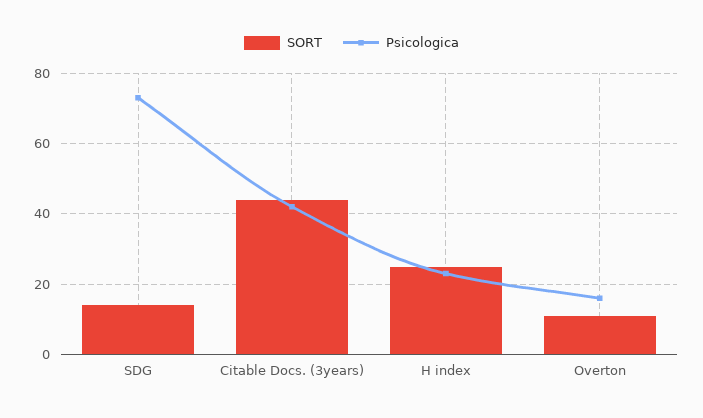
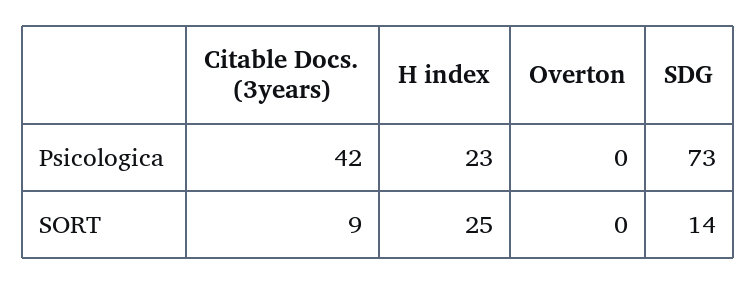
  {
    "SORT": {
      "SDG": 14,
-     "Citable Docs. (3years)": 45,
+     "Citable Docs. (3years)": 9,
      "H index": 25,
-     "Overton": 10
+     "Overton": 0
    },
    "Psicologica": {
      "SDG": 73,
      "Citable Docs. (3years)": 42,
      "H index": 23,
-     "Overton": 15
+     "Overton": 0
    }
  }

